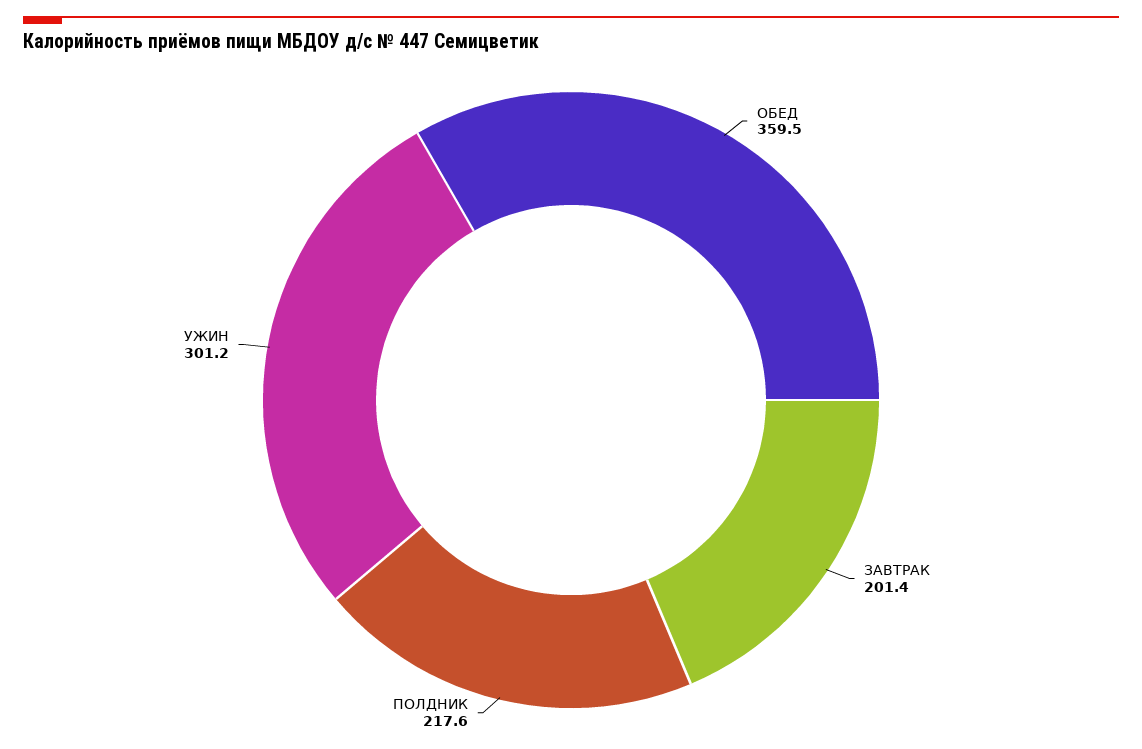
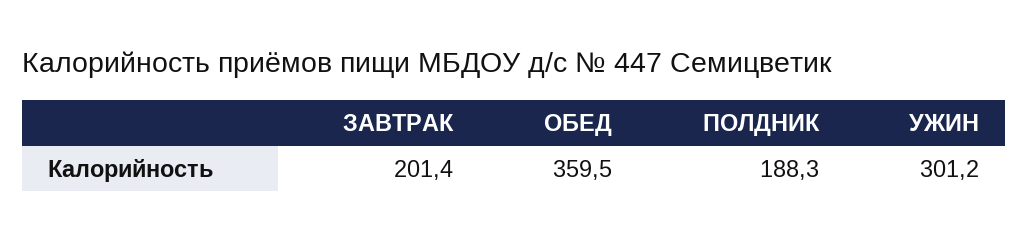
  {
    "ОБЕД": 359.5,
    "ЗАВТРАК": 201.4,
-   "ПОЛДНИК": 217.6,
+   "ПОЛДНИК": 188.3,
    "УЖИН": 301.2
  }

